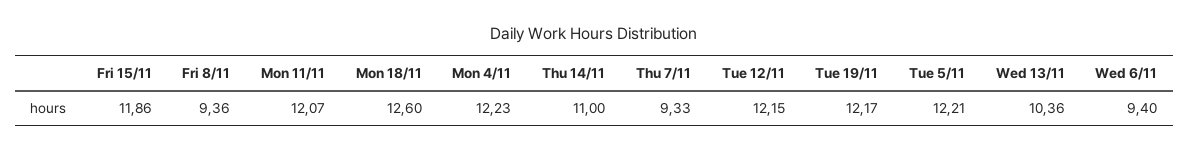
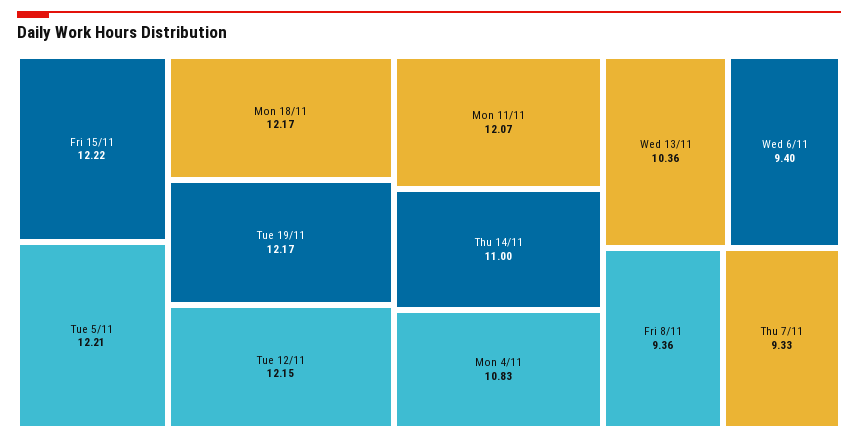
  {
-   "Fri 15/11": 11.86,
+   "Fri 15/11": 12.22,
    "Fri 8/11": 9.36,
    "Mon 11/11": 12.07,
-   "Mon 18/11": 12.6,
+   "Mon 18/11": 12.17,
-   "Mon 4/11": 12.23,
+   "Mon 4/11": 10.83,
    "Thu 14/11": 11,
    "Thu 7/11": 9.33,
    "Tue 12/11": 12.15,
    "Tue 19/11": 12.17,
    "Tue 5/11": 12.21,
    "Wed 13/11": 10.36,
    "Wed 6/11": 9.4
  }

